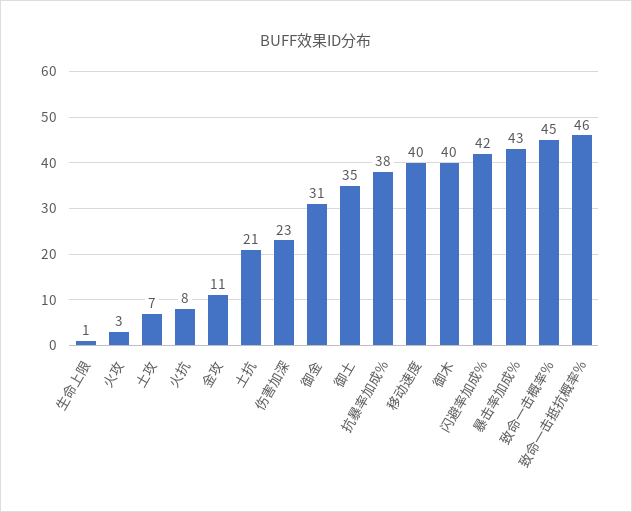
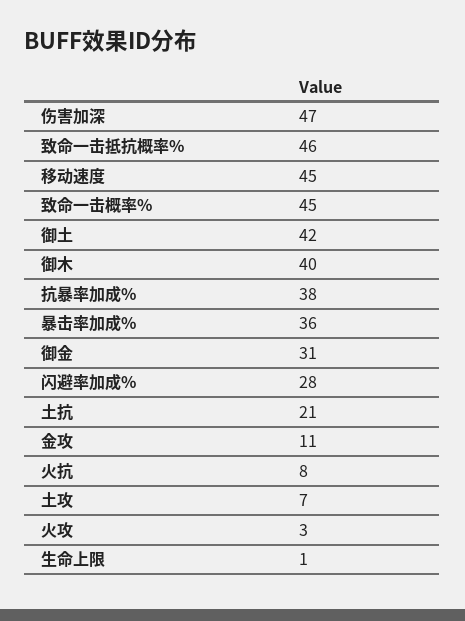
  {
    "生命上限": 1,
    "火攻": 3,
    "土攻": 7,
    "火抗": 8,
    "金攻": 11,
    "土抗": 21,
-   "伤害加深": 23,
+   "伤害加深": 47,
    "御金": 31,
-   "御土": 35,
+   "御土": 42,
    "抗暴率加成%": 38,
-   "移动速度": 40,
+   "移动速度": 45,
    "御木": 40,
-   "闪避率加成%": 42,
+   "闪避率加成%": 28,
-   "暴击率加成%": 43,
+   "暴击率加成%": 36,
    "致命一击概率%": 45,
    "致命一击抵抗概率%": 46
  }

